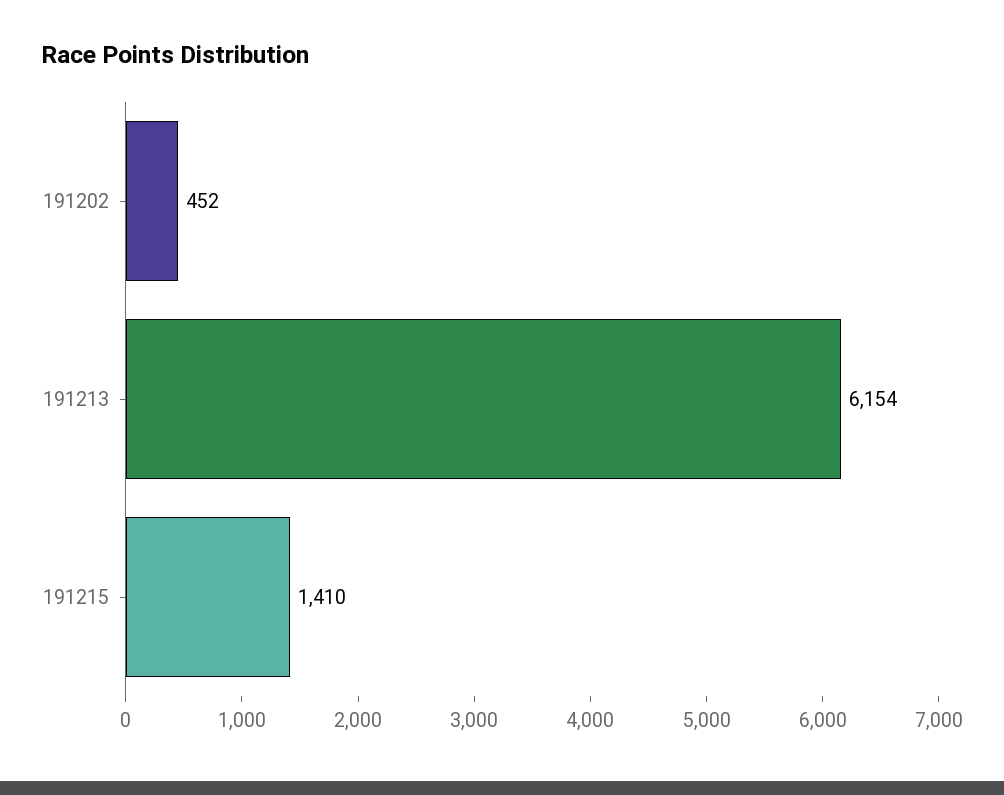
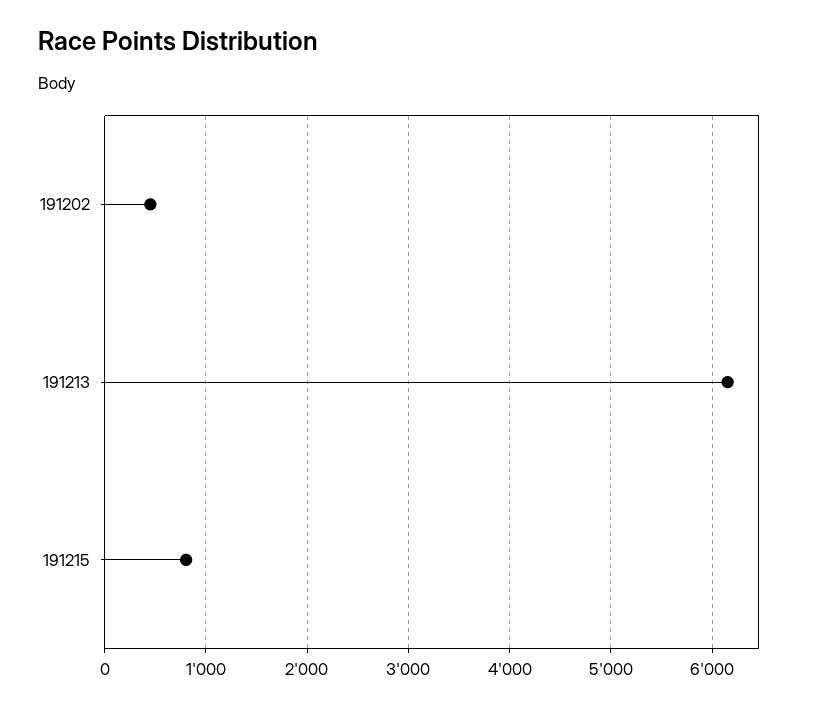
  {
    "191202": 452,
    "191213": 6154,
-   "191215": 1410
+   "191215": 800
  }

